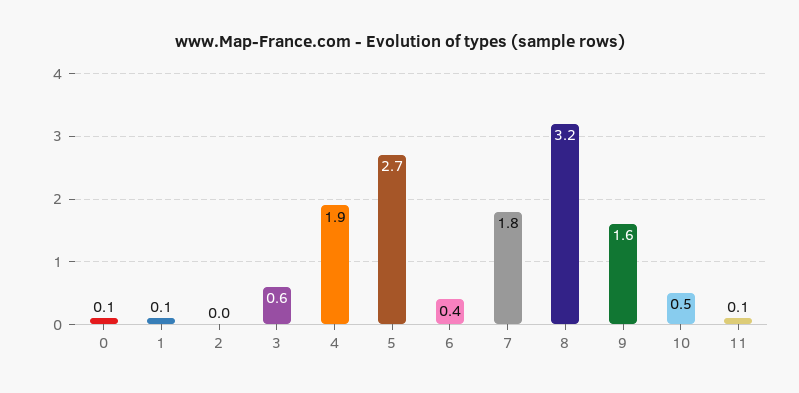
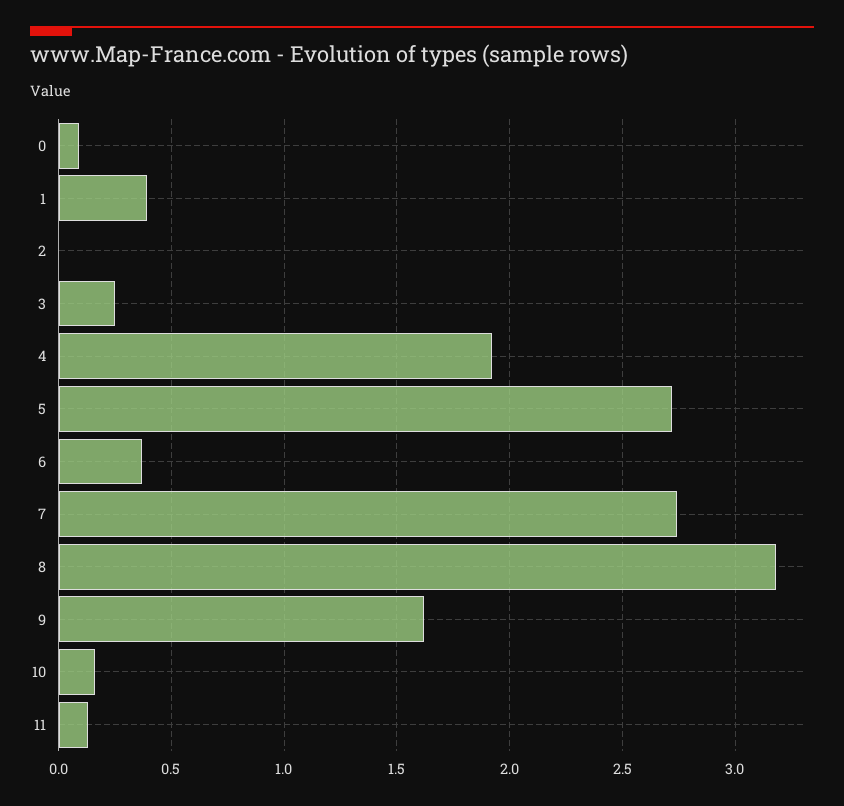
  {
    "0": 0.1,
-   "1": 0.1,
+   "1": 0.4,
    "2": 0,
-   "3": 0.6,
+   "3": 0.25,
    "4": 1.9,
    "5": 2.7,
    "6": 0.4,
-   "7": 1.8,
+   "7": 2.75,
    "8": 3.2,
    "9": 1.6,
-   "10": 0.5,
+   "10": 0.15,
    "11": 0.1
  }

